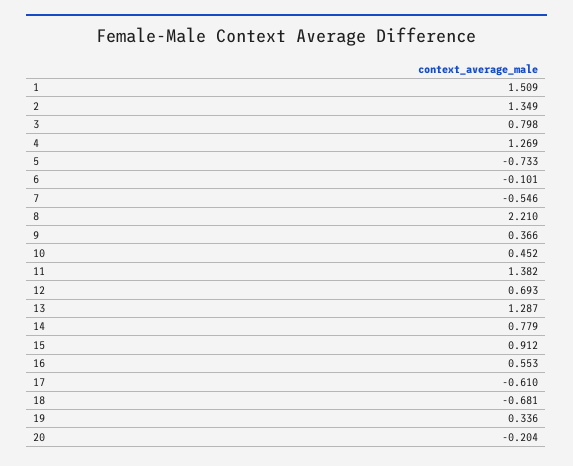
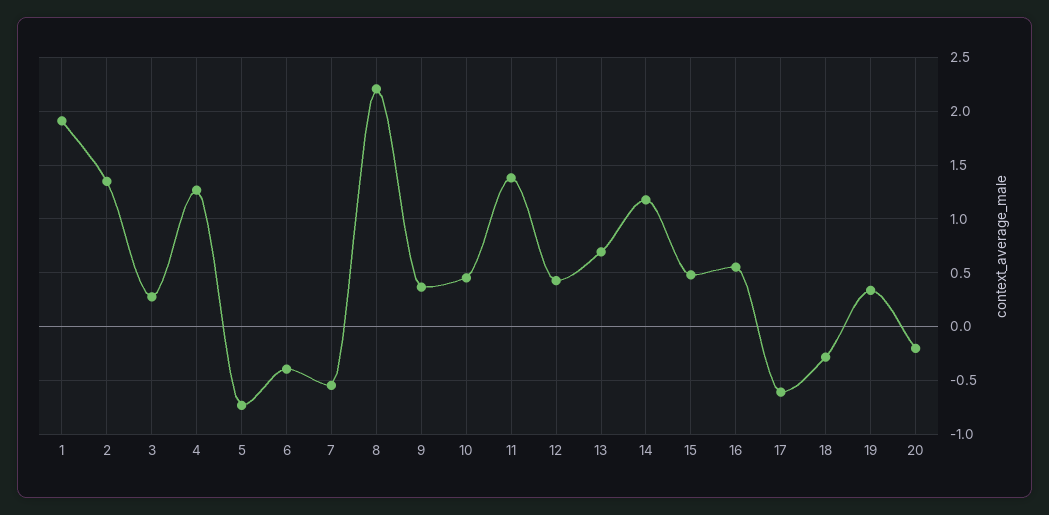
  {
-   "1": 1.509,
+   "1": 1.9,
    "2": 1.349,
-   "3": 0.798,
+   "3": 0.3,
    "4": 1.269,
    "5": -0.733,
-   "6": -0.101,
+   "6": -0.4,
    "7": -0.546,
    "8": 2.21,
    "9": 0.366,
    "10": 0.452,
    "11": 1.382,
-   "12": 0.693,
+   "12": 0.4,
-   "13": 1.287,
+   "13": 0.7,
-   "14": 0.779,
+   "14": 1.2,
-   "15": 0.912,
+   "15": 0.5,
    "16": 0.553,
    "17": -0.61,
-   "18": -0.681,
+   "18": -0.3,
    "19": 0.336,
    "20": -0.204
  }

